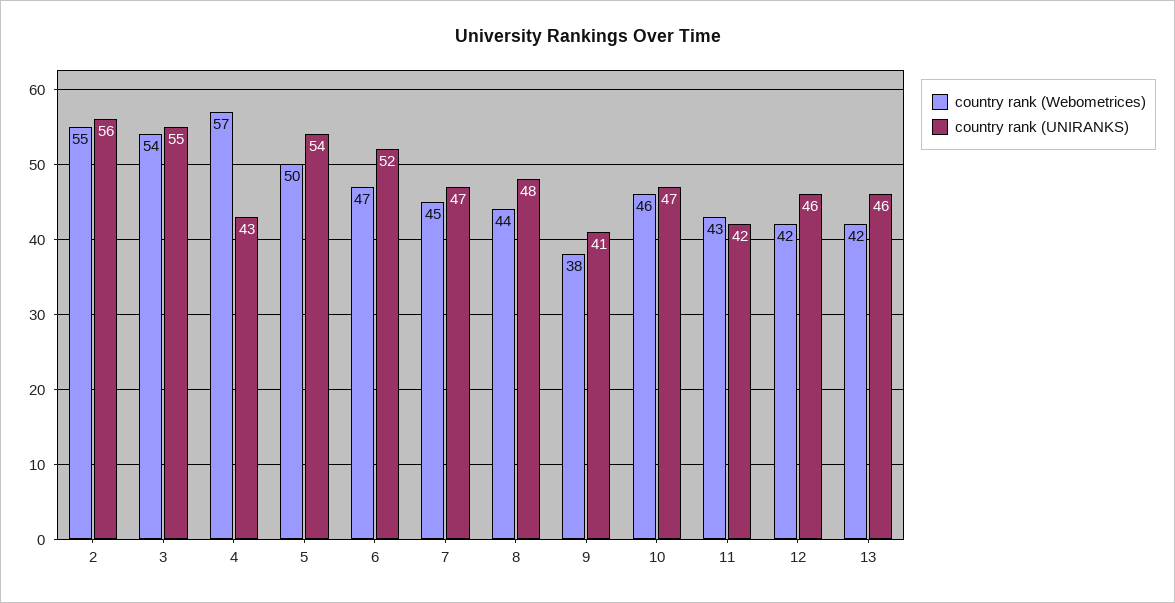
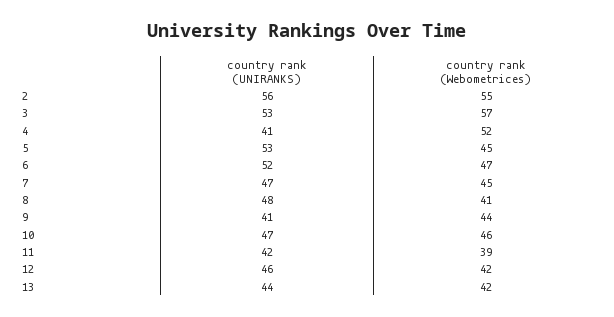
  {
    "country rank (Webometrices)": {
      "2": 55,
-     "3": 54,
+     "3": 57,
-     "4": 57,
+     "4": 52,
-     "5": 50,
+     "5": 45,
      "6": 47,
      "7": 45,
-     "8": 44,
+     "8": 41,
-     "9": 38,
+     "9": 44,
      "10": 46,
-     "11": 43,
+     "11": 39,
      "12": 42,
      "13": 42
    },
    "country rank (UNIRANKS)": {
      "2": 56,
-     "3": 55,
+     "3": 53,
-     "4": 43,
+     "4": 41,
-     "5": 54,
+     "5": 53,
      "6": 52,
      "7": 47,
      "8": 48,
      "9": 41,
      "10": 47,
      "11": 42,
      "12": 46,
-     "13": 46
+     "13": 44
    }
  }

